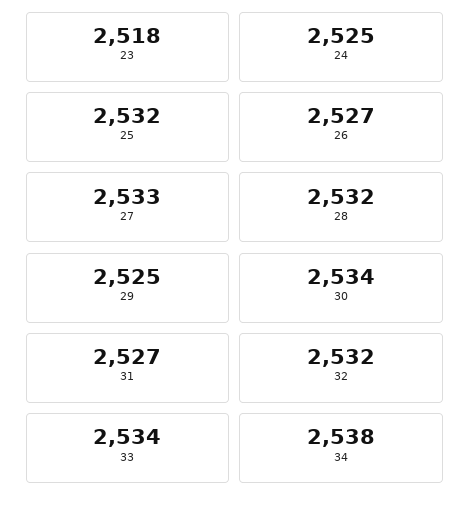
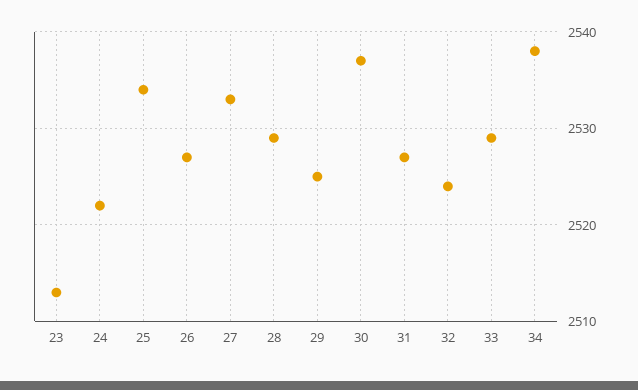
  {
-   "23": 2518,
+   "23": 2513,
-   "24": 2525,
+   "24": 2522,
-   "25": 2532,
+   "25": 2534,
    "26": 2527,
    "27": 2533,
-   "28": 2532,
+   "28": 2529,
    "29": 2525,
-   "30": 2534,
+   "30": 2537,
    "31": 2527,
-   "32": 2532,
+   "32": 2524,
-   "33": 2534,
+   "33": 2529,
    "34": 2538
  }

